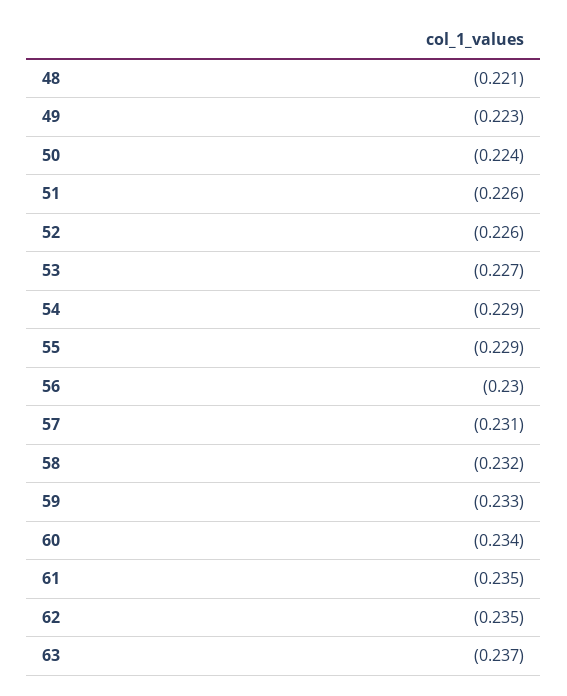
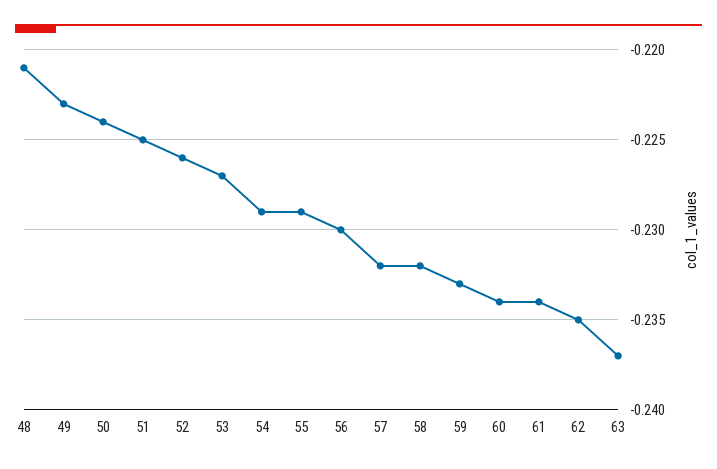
  {
    "48": -0.221,
    "49": -0.223,
    "50": -0.224,
-   "51": -0.226,
+   "51": -0.225,
    "52": -0.226,
    "53": -0.227,
    "54": -0.229,
    "55": -0.229,
    "56": -0.23,
-   "57": -0.231,
+   "57": -0.232,
    "58": -0.232,
    "59": -0.233,
    "60": -0.234,
-   "61": -0.235,
+   "61": -0.234,
    "62": -0.235,
    "63": -0.237
  }

